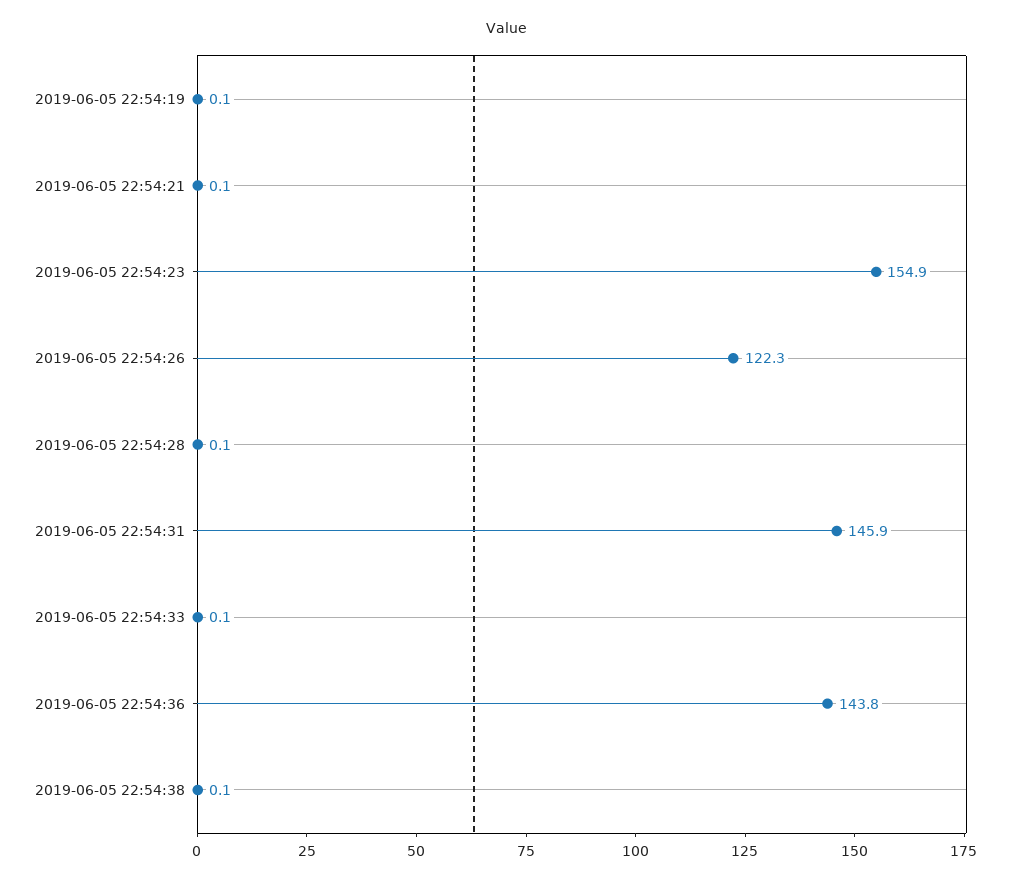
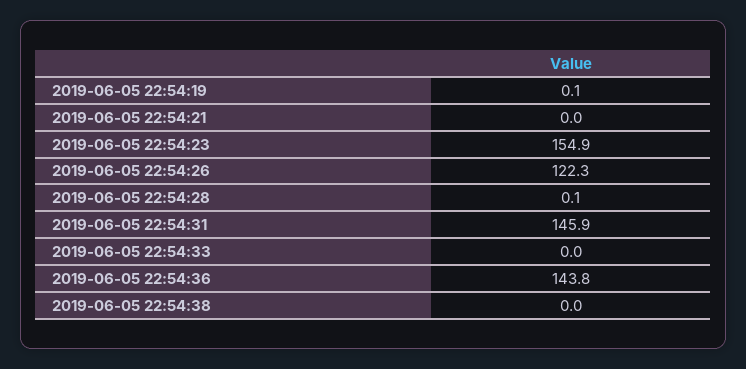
  {
    "2019-06-05 22:54:19": 0.1,
-   "2019-06-05 22:54:21": 0.1,
+   "2019-06-05 22:54:21": 0,
    "2019-06-05 22:54:23": 154.9,
    "2019-06-05 22:54:26": 122.3,
    "2019-06-05 22:54:28": 0.1,
    "2019-06-05 22:54:31": 145.9,
-   "2019-06-05 22:54:33": 0.1,
+   "2019-06-05 22:54:33": 0,
    "2019-06-05 22:54:36": 143.8,
-   "2019-06-05 22:54:38": 0.1
+   "2019-06-05 22:54:38": 0
  }

